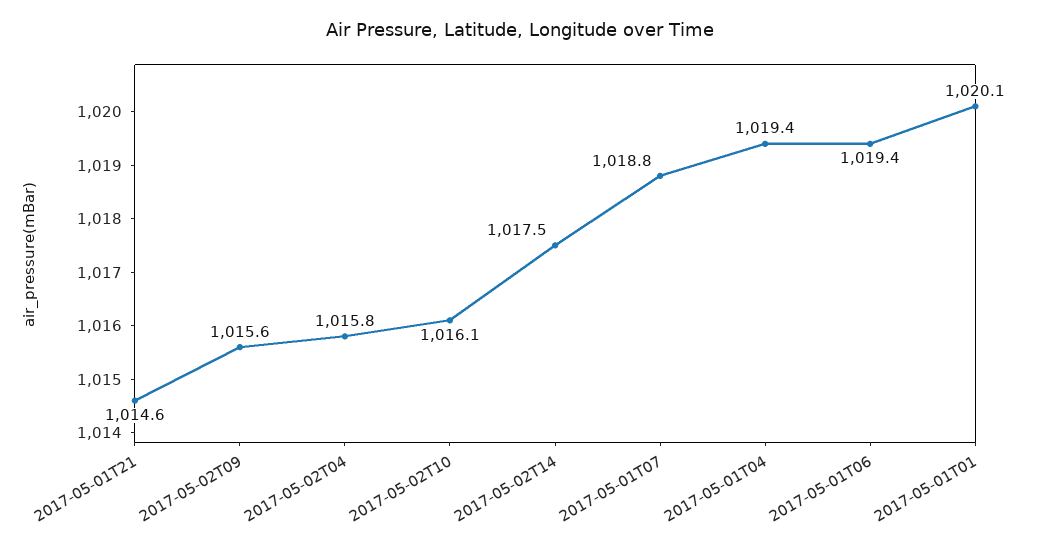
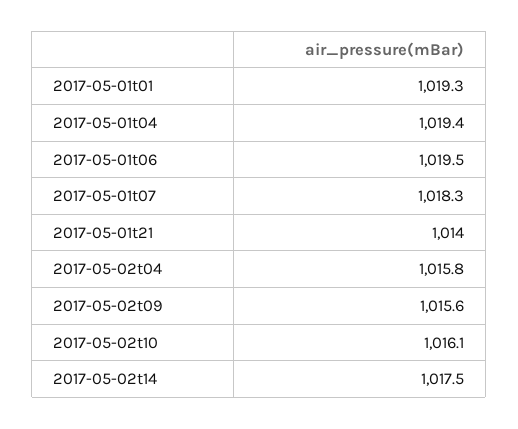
  {
-   "2017-05-01T21": 1014.6,
+   "2017-05-01T21": 1014,
    "2017-05-02T09": 1015.6,
    "2017-05-02T04": 1015.8,
    "2017-05-02T10": 1016.1,
    "2017-05-02T14": 1017.5,
-   "2017-05-01T07": 1018.8,
+   "2017-05-01T07": 1018.3,
    "2017-05-01T04": 1019.4,
-   "2017-05-01T06": 1019.4,
+   "2017-05-01T06": 1019.5,
-   "2017-05-01T01": 1020.1
+   "2017-05-01T01": 1019.3
  }

